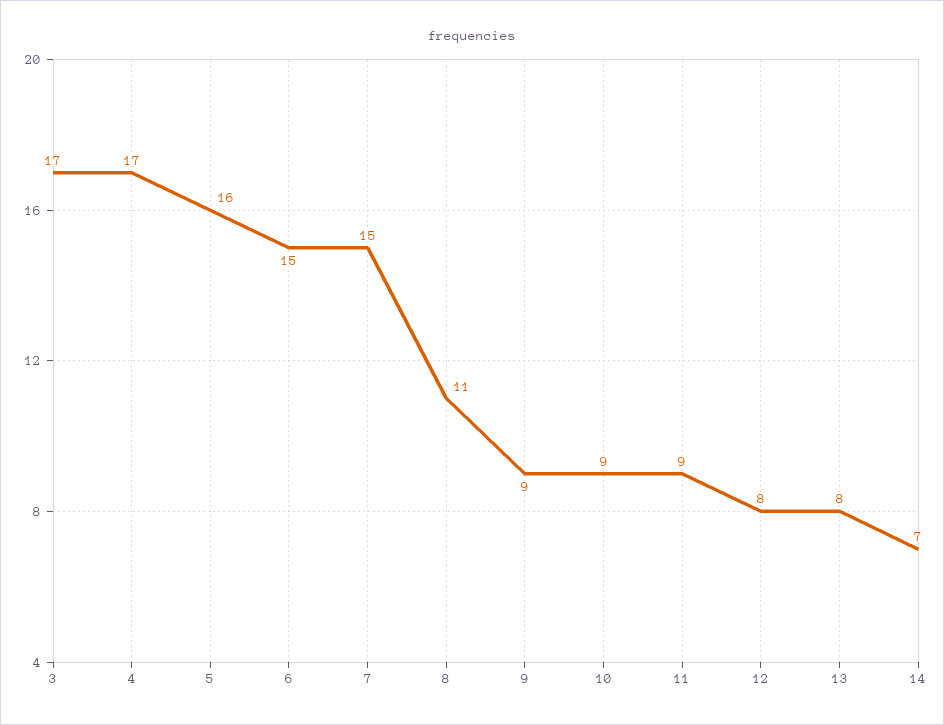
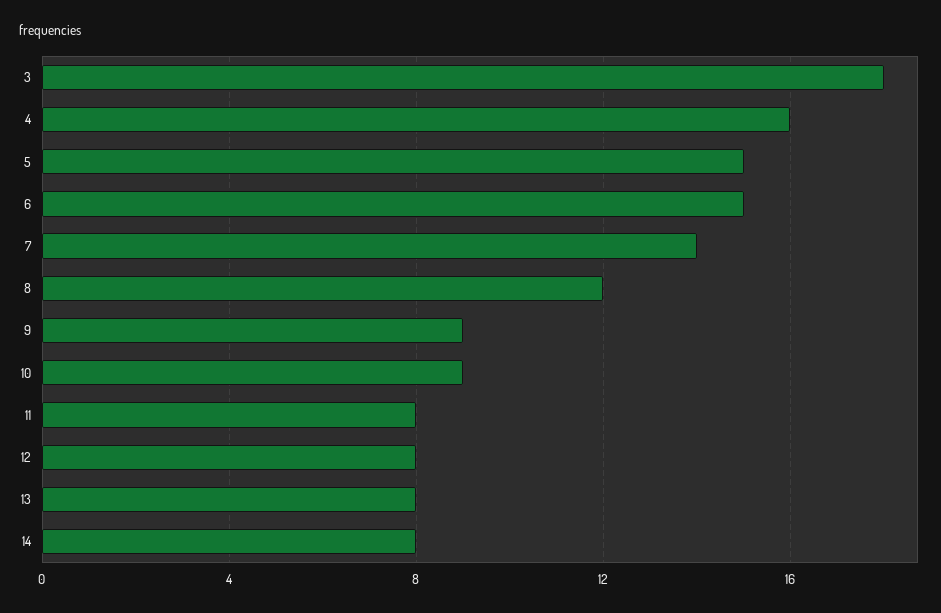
  {
-   "3": 17,
+   "3": 18,
-   "4": 17,
+   "4": 16,
-   "5": 16,
+   "5": 15,
    "6": 15,
-   "7": 15,
+   "7": 14,
-   "8": 11,
+   "8": 12,
    "9": 9,
    "10": 9,
-   "11": 9,
+   "11": 8,
    "12": 8,
    "13": 8,
-   "14": 7
+   "14": 8
  }

